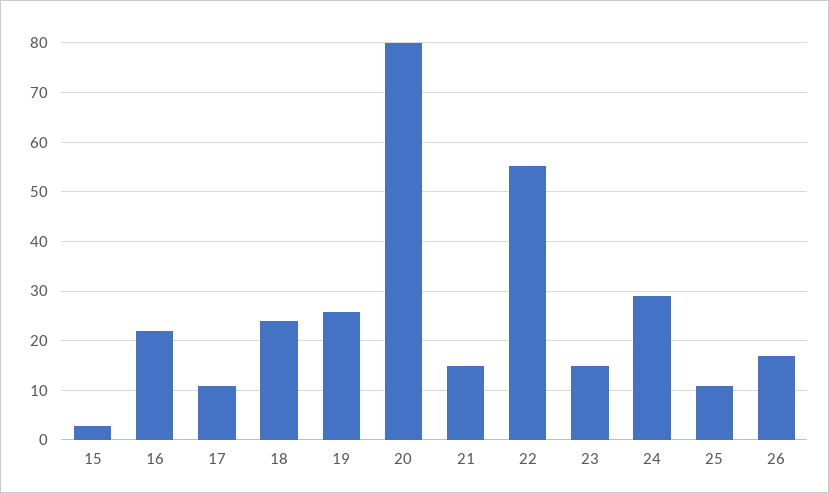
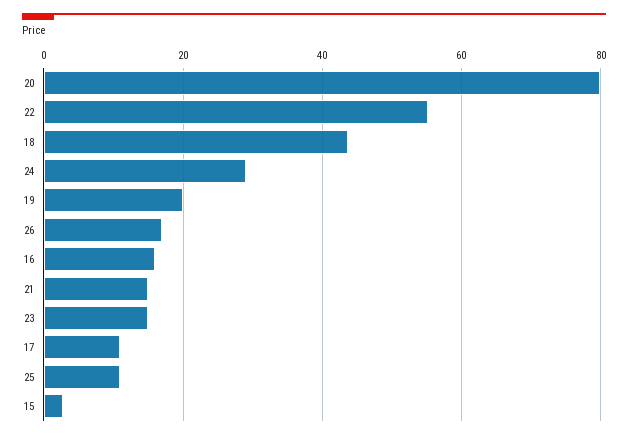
  {
    "15": 2,
-   "16": 22,
+   "16": 16,
    "17": 10,
-   "18": 24,
+   "18": 44,
-   "19": 26,
+   "19": 20,
    "20": 80,
    "21": 14,
    "22": 56,
    "23": 14,
    "24": 28,
    "25": 10,
    "26": 16
  }

